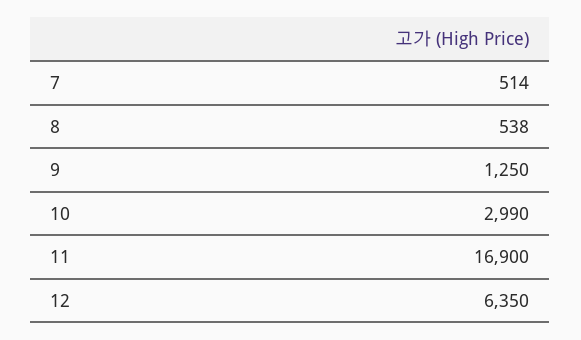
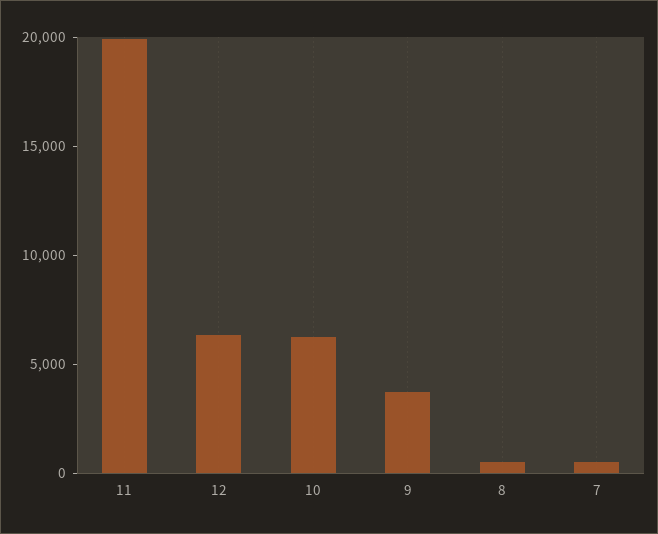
  {
    "7": 514,
    "8": 538,
-   "9": 1250,
+   "9": 4000,
-   "10": 2990,
+   "10": 6000,
-   "11": 16900,
+   "11": 20000,
    "12": 6350
  }

